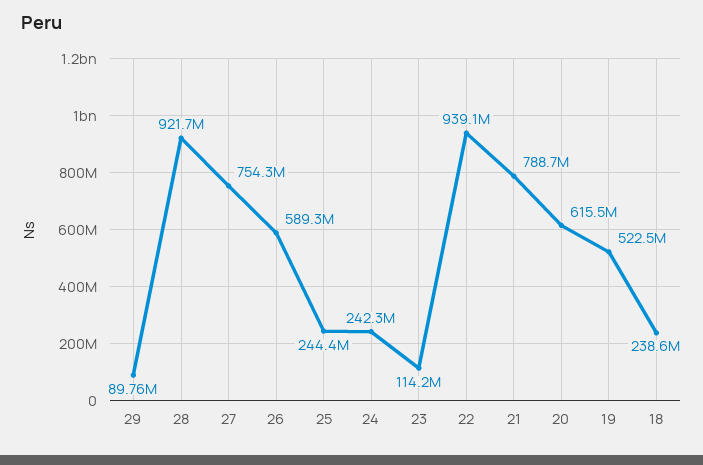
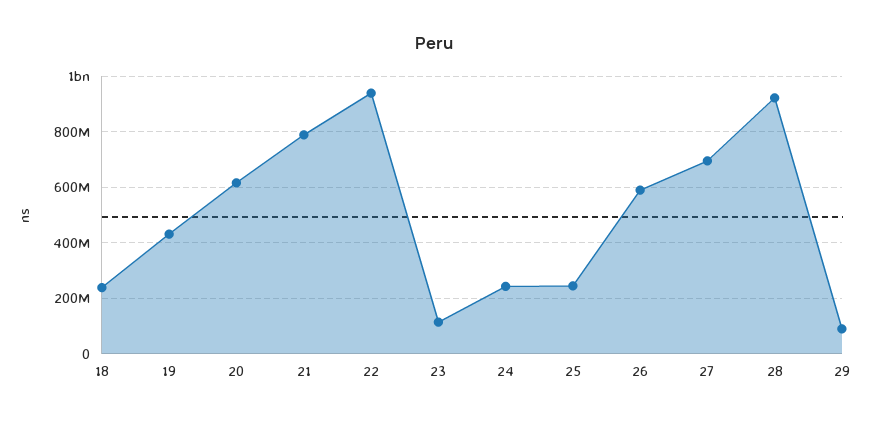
  {
    "29": 89760000,
    "28": 921700000,
-   "27": 754300000,
+   "27": 700000000,
    "26": 589300000,
    "25": 244400000,
    "24": 242300000,
    "23": 114200000,
    "22": 939100000,
    "21": 788700000,
    "20": 615500000,
-   "19": 522500000,
+   "19": 425000000,
    "18": 238600000
  }

